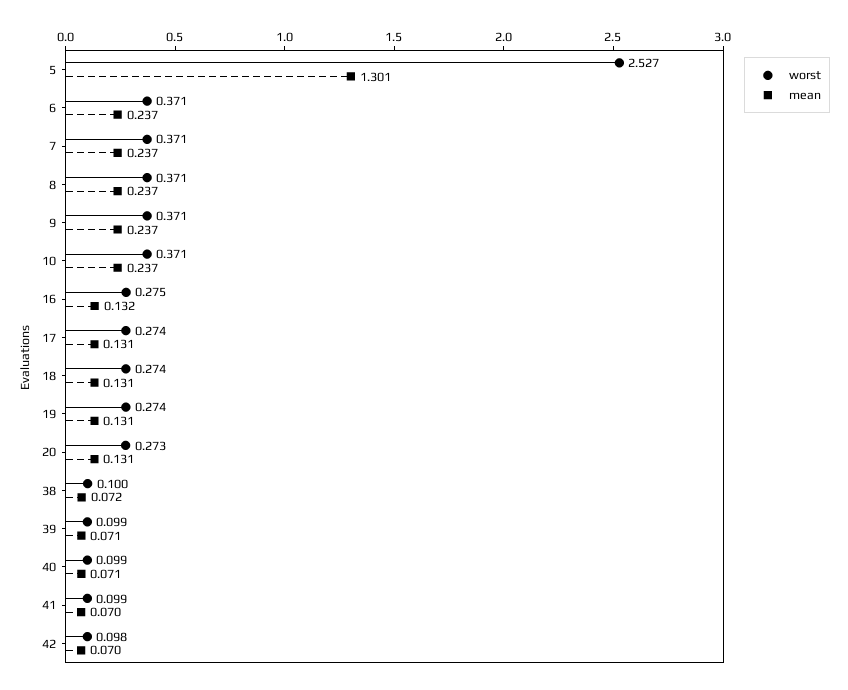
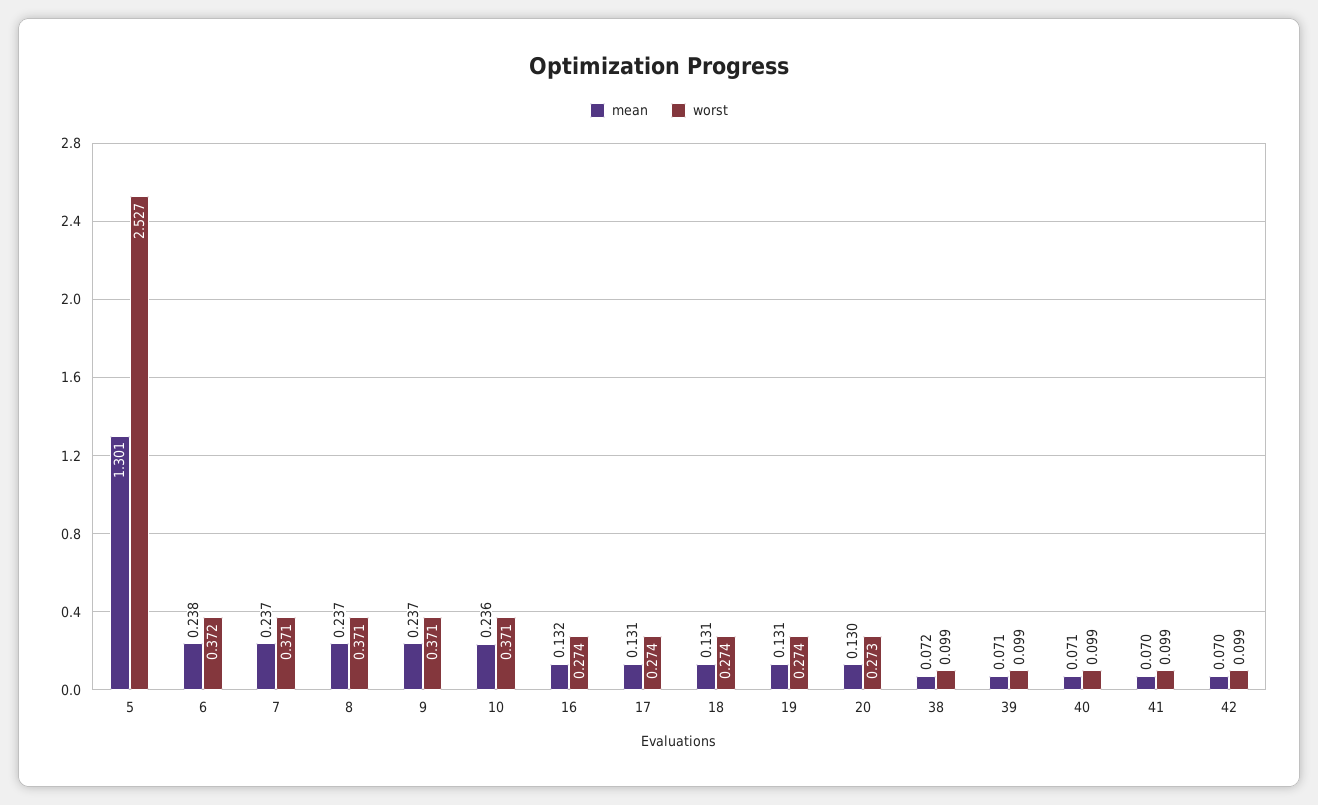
  {
    "worst": {
      "5": 2.527,
-     "6": 0.371,
+     "6": 0.372,
      "7": 0.371,
      "8": 0.371,
      "9": 0.371,
      "10": 0.371,
-     "16": 0.275,
+     "16": 0.274,
      "17": 0.274,
      "18": 0.274,
      "19": 0.274,
      "20": 0.273,
-     "38": 0.1,
+     "38": 0.099,
      "39": 0.099,
      "40": 0.099,
      "41": 0.099,
-     "42": 0.098
+     "42": 0.099
    },
    "mean": {
      "5": 1.301,
-     "6": 0.237,
+     "6": 0.238,
      "7": 0.237,
      "8": 0.237,
      "9": 0.237,
-     "10": 0.237,
+     "10": 0.236,
      "16": 0.132,
      "17": 0.131,
      "18": 0.131,
      "19": 0.131,
-     "20": 0.131,
+     "20": 0.13,
      "38": 0.072,
      "39": 0.071,
      "40": 0.071,
      "41": 0.07,
      "42": 0.07
    }
  }

